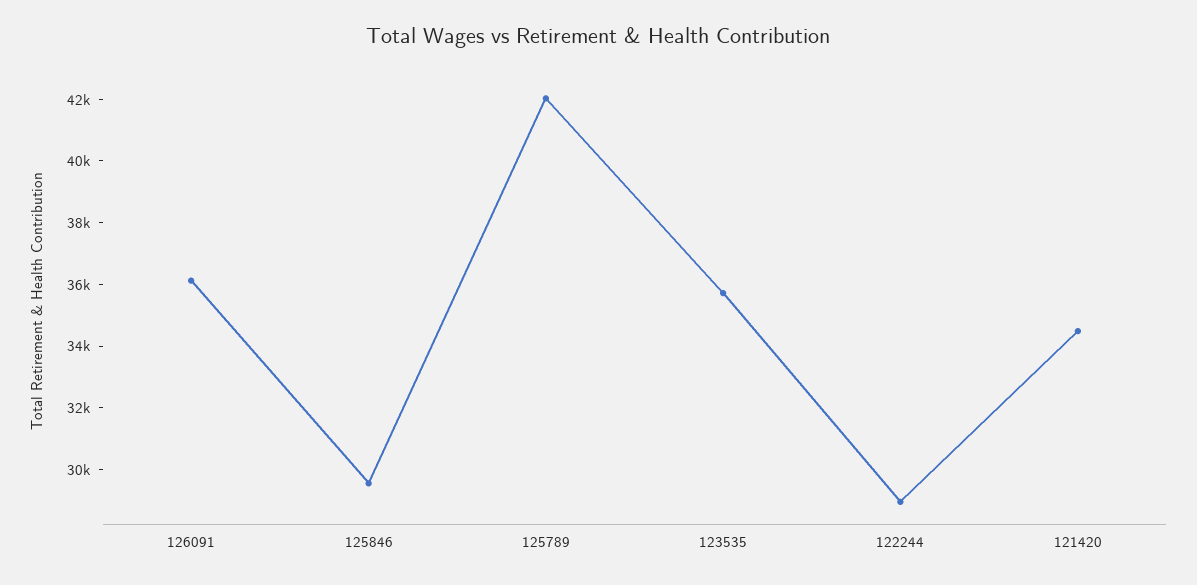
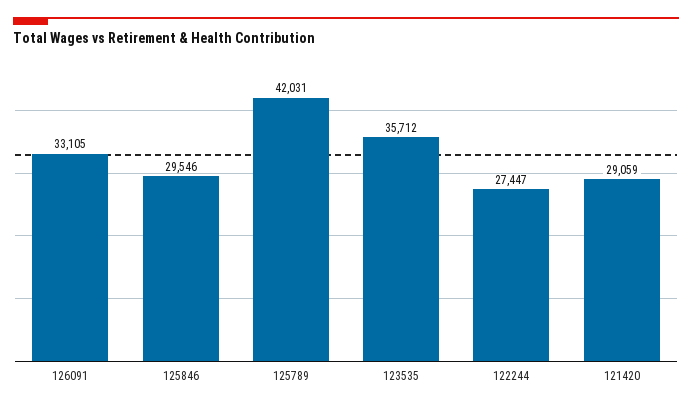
  {
-   "126091": 36000,
+   "126091": 33105,
    "125846": 29546,
    "125789": 42031,
    "123535": 35712,
-   "122244": 29000,
+   "122244": 27447,
-   "121420": 34500
+   "121420": 29059
  }

